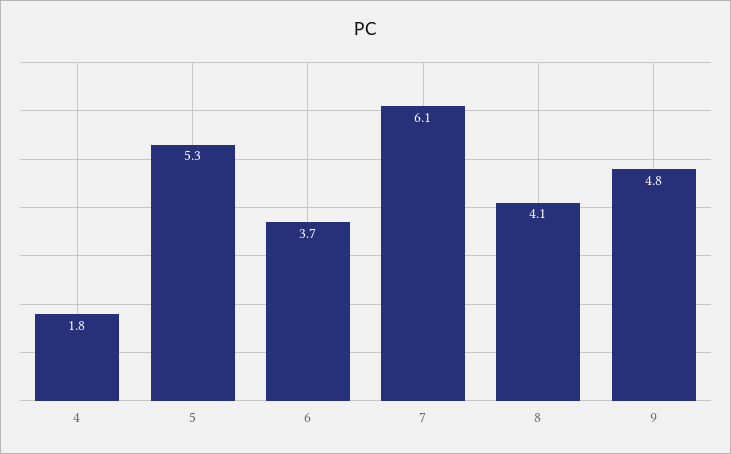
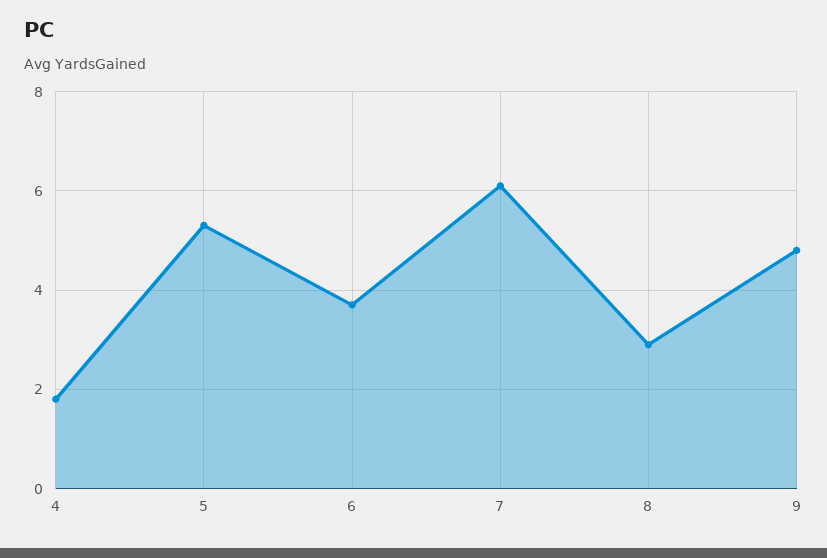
  {
    "4": 1.8,
    "5": 5.3,
    "6": 3.7,
    "7": 6.1,
-   "8": 4.1,
+   "8": 3,
    "9": 4.8
  }

